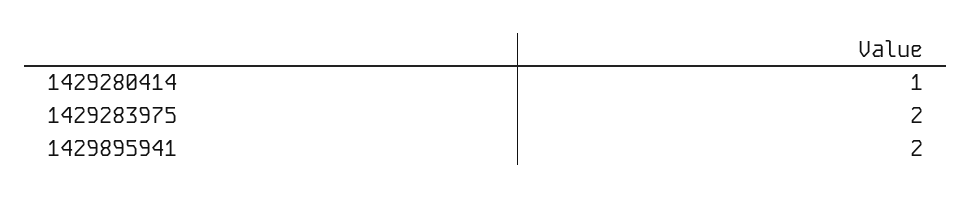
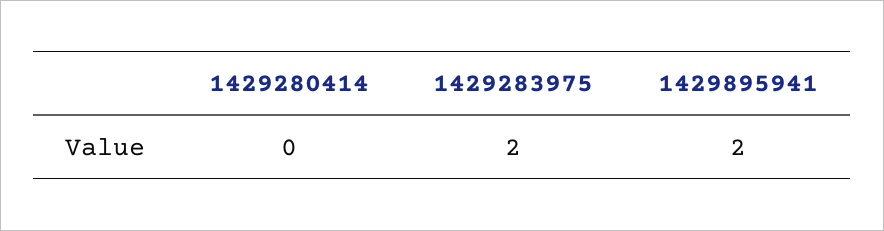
  {
-   "1429280414": 1,
+   "1429280414": 0,
    "1429283975": 2,
    "1429895941": 2
  }

